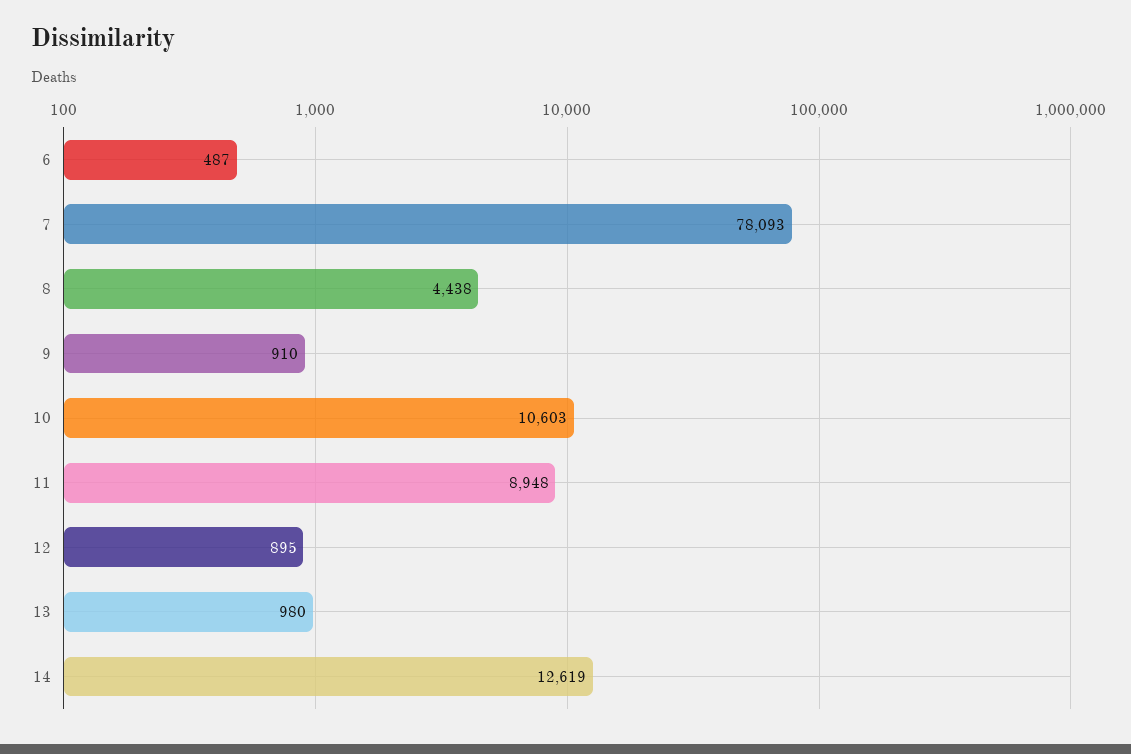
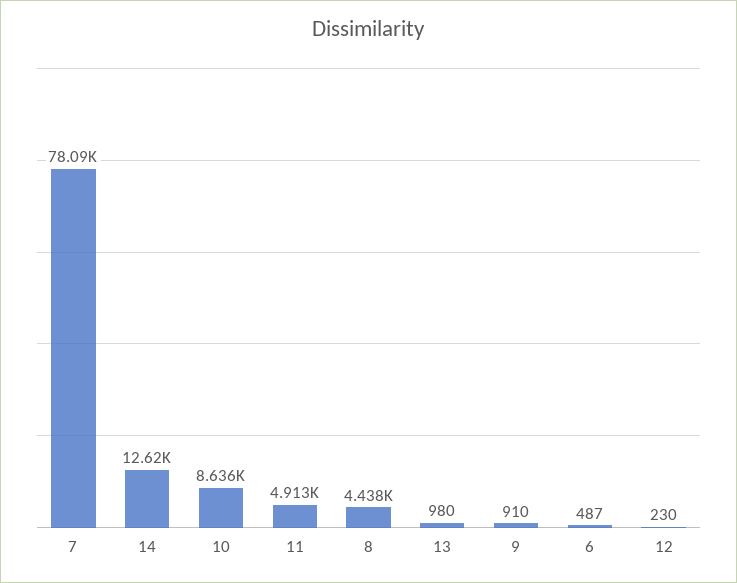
  {
    "6": 487,
    "7": 78093,
    "8": 4438,
    "9": 910,
-   "10": 10603,
+   "10": 8636,
-   "11": 8948,
+   "11": 4913,
-   "12": 895,
+   "12": 230,
    "13": 980,
    "14": 12619
  }

